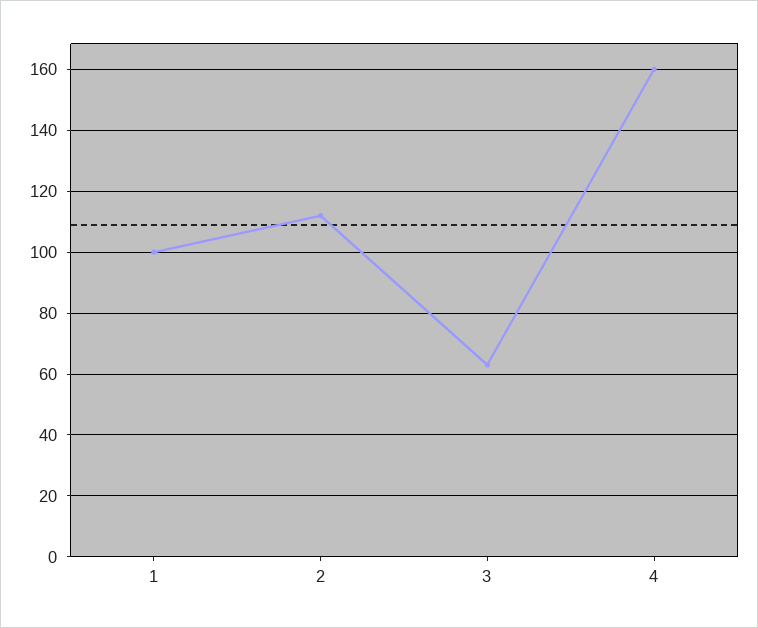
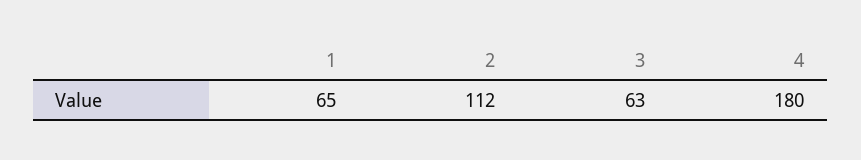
  {
-   "1": 100,
+   "1": 65,
    "2": 112,
    "3": 63,
-   "4": 160
+   "4": 180
  }

